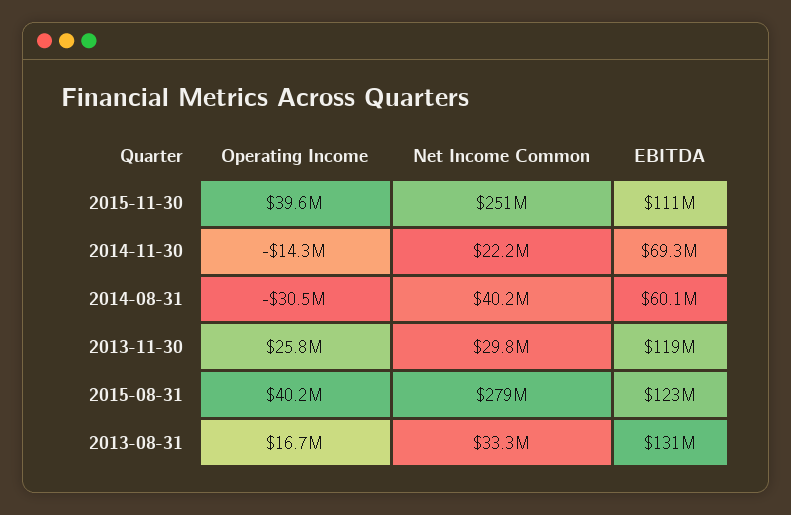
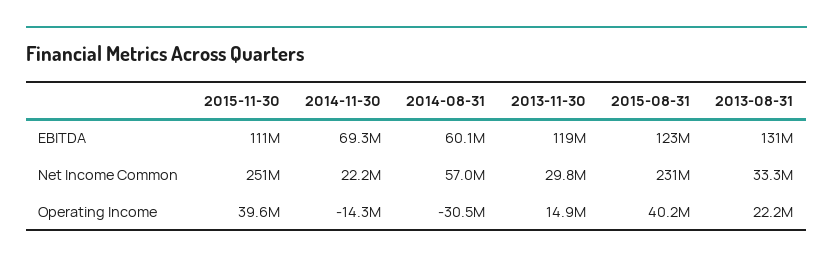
  {
    "Operating Income": {
      "2015-11-30": 39600000,
      "2014-11-30": -14300000,
      "2014-08-31": -30500000,
-     "2013-11-30": 25800000,
+     "2013-11-30": 14900000,
      "2015-08-31": 40200000,
-     "2013-08-31": 16700000
+     "2013-08-31": 22200000
    },
    "Net Income Common": {
      "2015-11-30": 251000000,
      "2014-11-30": 22200000,
-     "2014-08-31": 40200000,
+     "2014-08-31": 57000000,
      "2013-11-30": 29800000,
-     "2015-08-31": 279000000,
+     "2015-08-31": 231000000,
      "2013-08-31": 33300000
    },
    "EBITDA": {
      "2015-11-30": 111000000,
      "2014-11-30": 69300000,
      "2014-08-31": 60100000,
      "2013-11-30": 119000000,
      "2015-08-31": 123000000,
      "2013-08-31": 131000000
    }
  }

